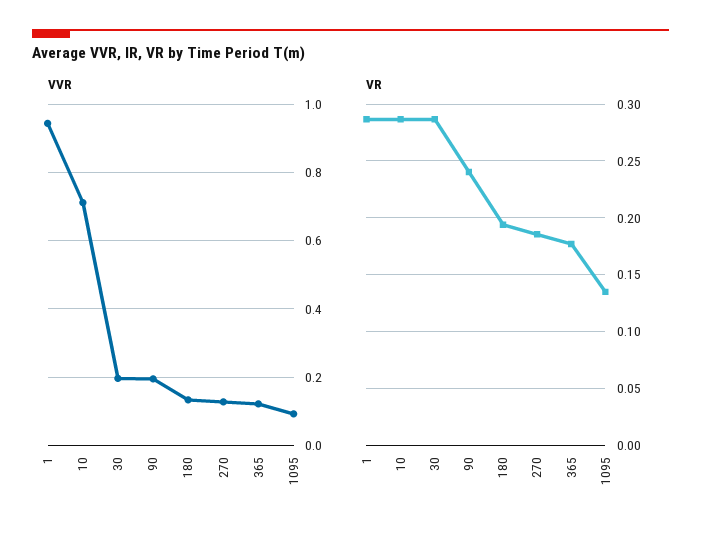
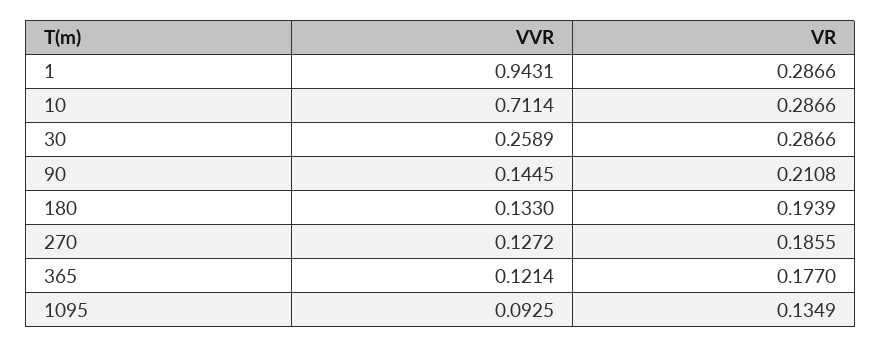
  {
    "VVR": {
      "1": 0.9431,
      "10": 0.7114,
-     "30": 0.2,
+     "30": 0.2589,
-     "90": 0.2,
+     "90": 0.1445,
      "180": 0.133,
      "270": 0.1272,
      "365": 0.1214,
      "1095": 0.0925
    },
    "VR": {
      "1": 0.2866,
      "10": 0.2866,
      "30": 0.2866,
-     "90": 0.24,
+     "90": 0.2108,
      "180": 0.1939,
      "270": 0.1855,
      "365": 0.177,
      "1095": 0.1349
    }
  }

